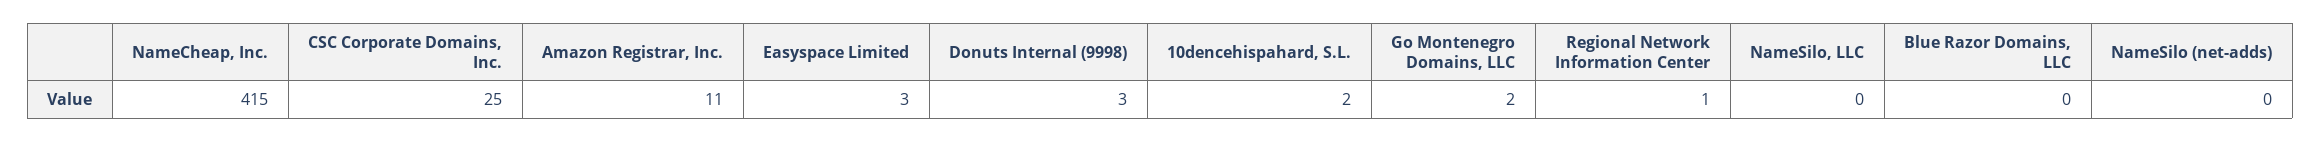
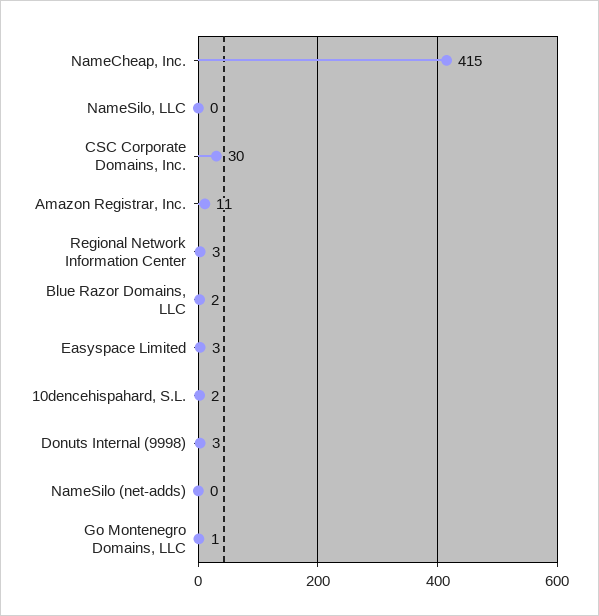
  {
    "NameCheap, Inc.": 415,
-   "CSC Corporate Domains, Inc.": 25,
+   "CSC Corporate Domains, Inc.": 30,
    "Amazon Registrar, Inc.": 11,
    "Easyspace Limited": 3,
    "Donuts Internal (9998)": 3,
    "10dencehispahard, S.L.": 2,
-   "Go Montenegro Domains, LLC": 2,
+   "Go Montenegro Domains, LLC": 1,
-   "Regional Network Information Center": 1,
+   "Regional Network Information Center": 3,
    "NameSilo, LLC": 0,
-   "Blue Razor Domains, LLC": 0,
+   "Blue Razor Domains, LLC": 2,
    "NameSilo (net-adds)": 0
  }

